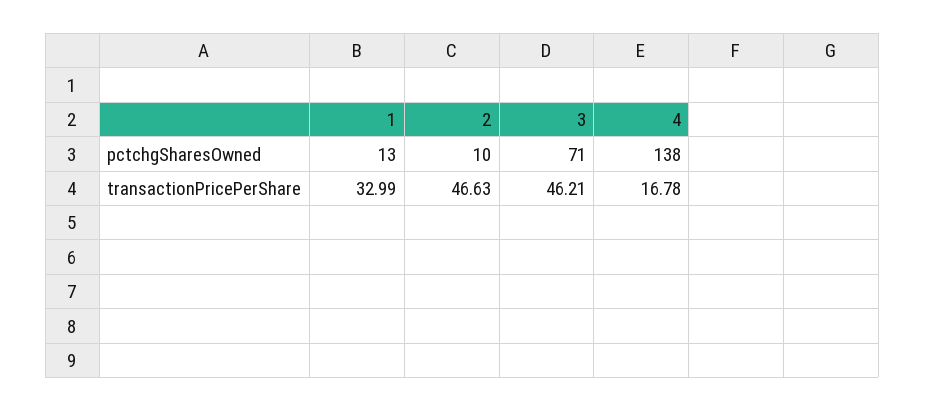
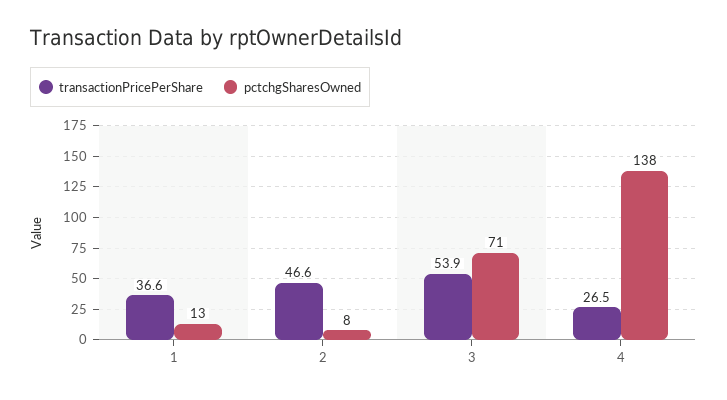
  {
    "pctchgSharesOwned": {
      "1": 13,
-     "2": 10,
+     "2": 8,
      "3": 71,
      "4": 138
    },
    "transactionPricePerShare": {
-     "1": 32.99,
+     "1": 36.6,
      "2": 46.63,
-     "3": 46.21,
+     "3": 53.9,
-     "4": 16.78
+     "4": 26.5
    }
  }

